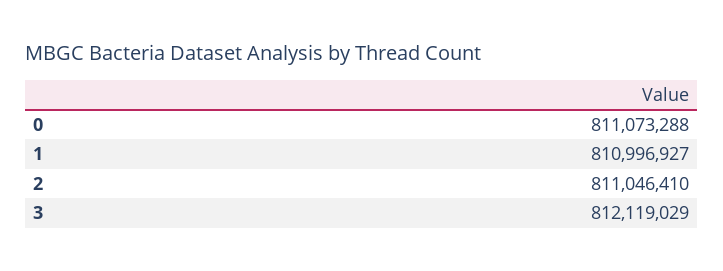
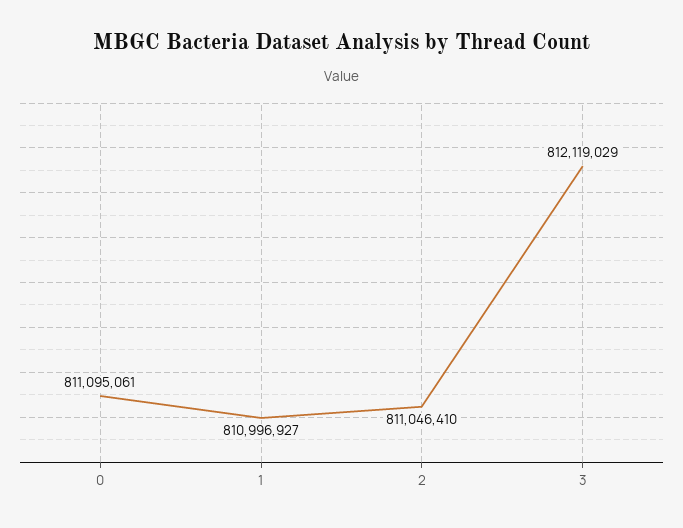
  {
-   "0": 811073288,
+   "0": 811095061,
    "1": 810996927,
    "2": 811046410,
    "3": 812119029
  }

